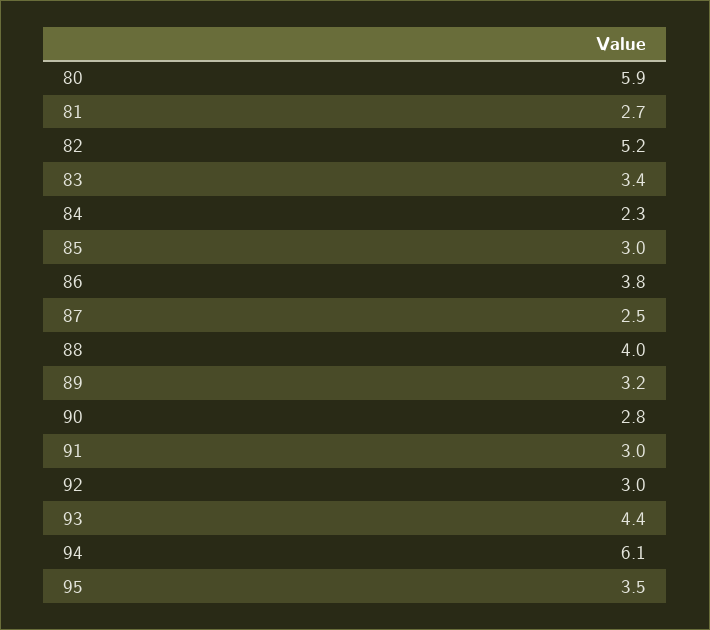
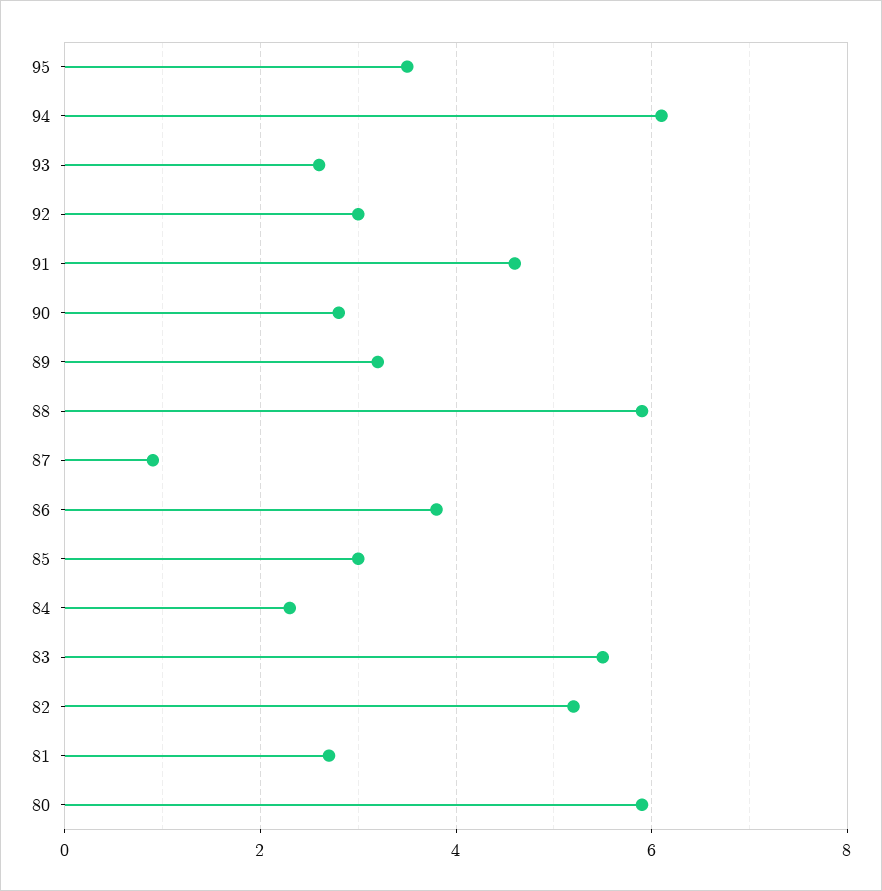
  {
    "80": 5.9,
    "81": 2.7,
    "82": 5.2,
-   "83": 3.4,
+   "83": 5.5,
    "84": 2.3,
    "85": 3,
    "86": 3.8,
-   "87": 2.5,
+   "87": 1,
-   "88": 4,
+   "88": 6,
    "89": 3.2,
    "90": 2.8,
-   "91": 3,
+   "91": 4.5,
    "92": 3,
-   "93": 4.4,
+   "93": 2.5,
    "94": 6.1,
    "95": 3.5
  }

